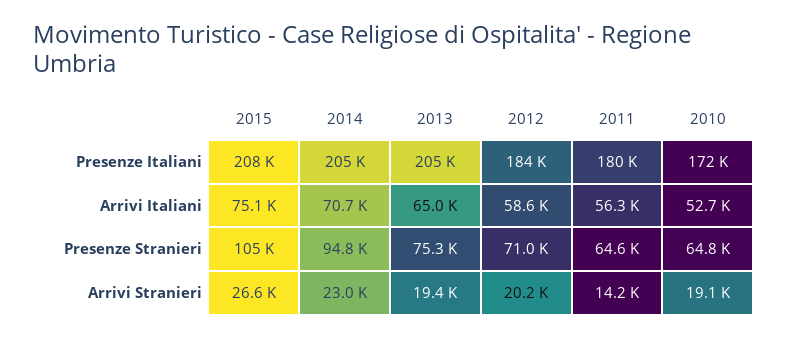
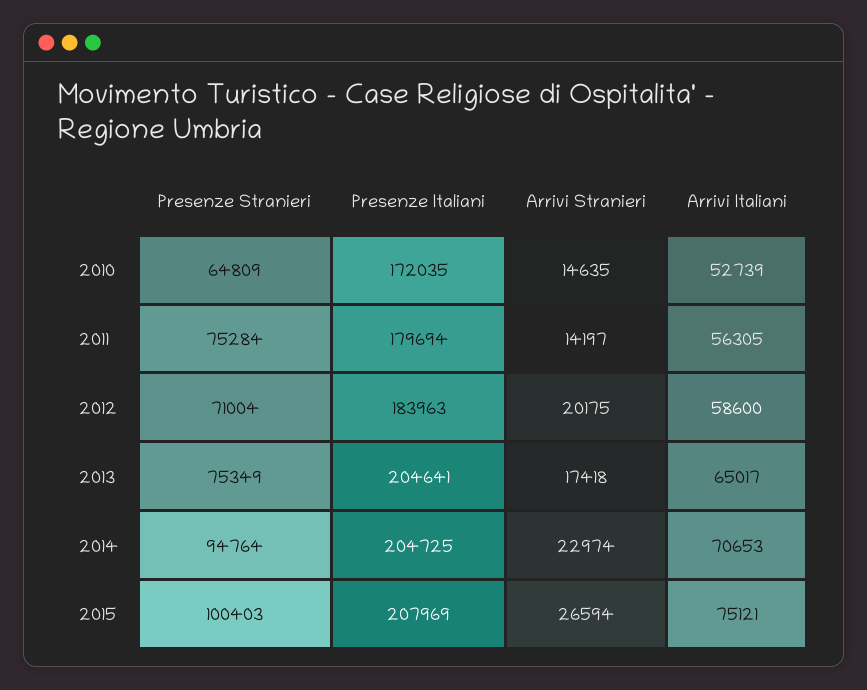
  {
    "2015": {
      "Presenze Italiani": 207969,
      "Arrivi Italiani": 75121,
-     "Presenze Stranieri": 105000,
+     "Presenze Stranieri": 100403,
      "Arrivi Stranieri": 26594
    },
    "2014": {
      "Presenze Italiani": 204725,
      "Arrivi Italiani": 70653,
      "Presenze Stranieri": 94764,
      "Arrivi Stranieri": 22974
    },
    "2013": {
      "Presenze Italiani": 204641,
      "Arrivi Italiani": 65017,
      "Presenze Stranieri": 75349,
-     "Arrivi Stranieri": 19400
+     "Arrivi Stranieri": 17418
    },
    "2012": {
      "Presenze Italiani": 183963,
      "Arrivi Italiani": 58600,
      "Presenze Stranieri": 71004,
      "Arrivi Stranieri": 20175
    },
    "2011": {
      "Presenze Italiani": 179694,
      "Arrivi Italiani": 56305,
-     "Presenze Stranieri": 64600,
+     "Presenze Stranieri": 75284,
      "Arrivi Stranieri": 14197
    },
    "2010": {
      "Presenze Italiani": 172035,
      "Arrivi Italiani": 52739,
      "Presenze Stranieri": 64809,
-     "Arrivi Stranieri": 19100
+     "Arrivi Stranieri": 14635
    }
  }

